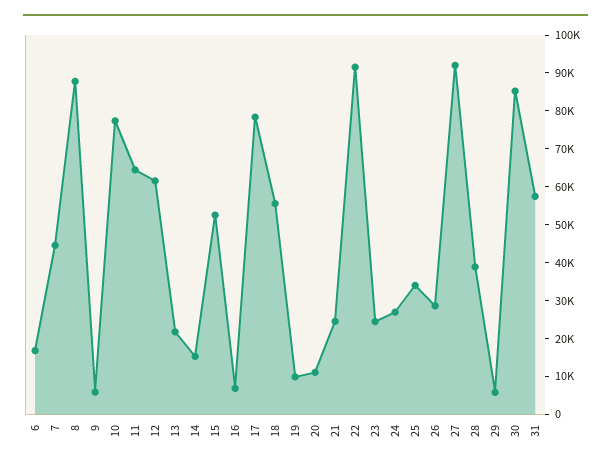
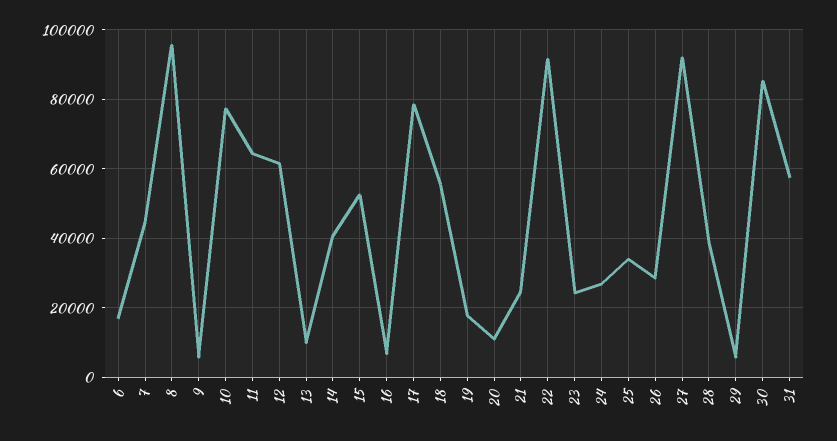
  {
    "6": 16000,
    "7": 44000,
-   "8": 87500,
+   "8": 96000,
    "9": 6000,
    "10": 78000,
    "11": 64000,
    "12": 62000,
-   "13": 22500,
+   "13": 10000,
-   "14": 15000,
+   "14": 40000,
    "15": 52000,
    "16": 6000,
    "17": 78000,
    "18": 56000,
-   "19": 10000,
+   "19": 18000,
    "20": 12000,
    "21": 24000,
    "22": 92000,
    "23": 24000,
    "24": 26000,
    "25": 34000,
    "26": 28000,
    "27": 92000,
    "28": 38000,
    "29": 6000,
    "30": 86000,
    "31": 58000
  }

